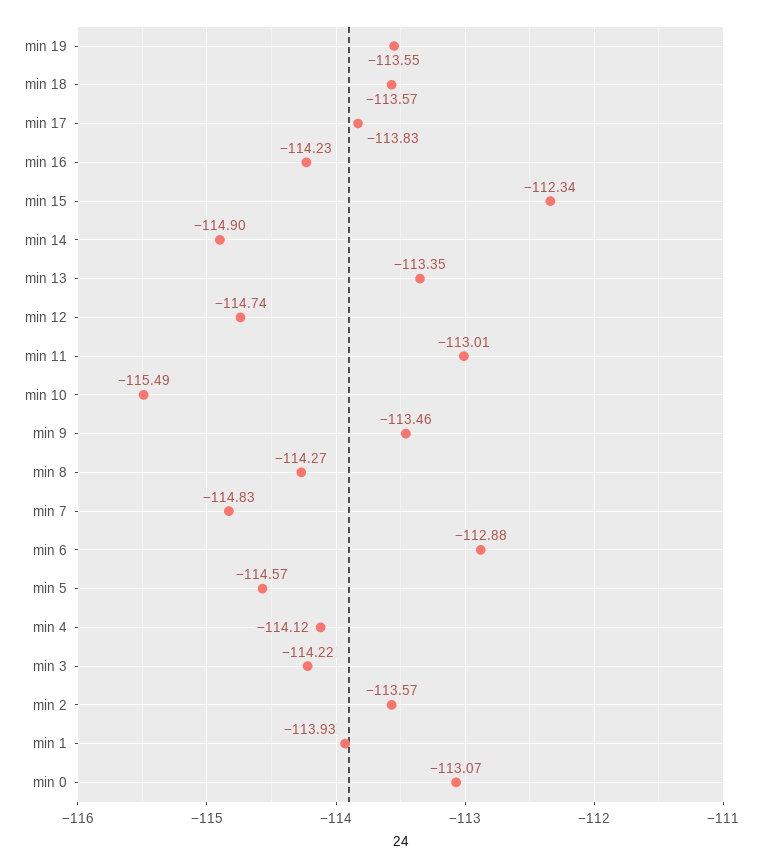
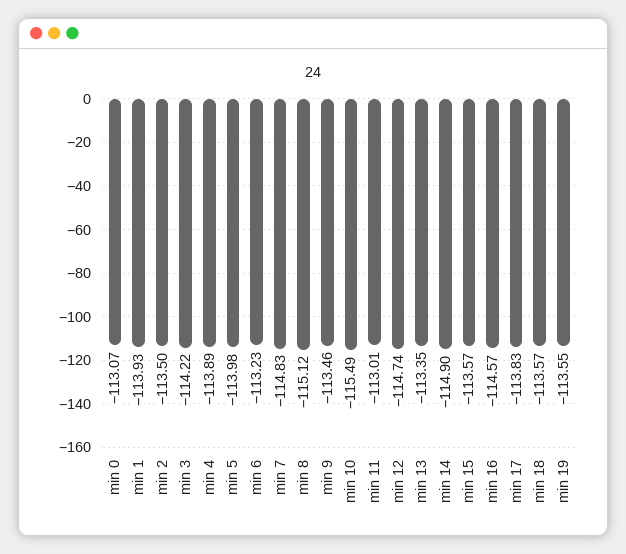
  {
    "min 19": -113.55,
    "min 18": -113.57,
    "min 17": -113.83,
-   "min 16": -114.23,
+   "min 16": -114.57,
-   "min 15": -112.34,
+   "min 15": -113.57,
    "min 14": -114.9,
    "min 13": -113.35,
    "min 12": -114.74,
    "min 11": -113.01,
    "min 10": -115.49,
    "min 9": -113.46,
-   "min 8": -114.27,
+   "min 8": -115.12,
    "min 7": -114.83,
-   "min 6": -112.88,
+   "min 6": -113.23,
-   "min 5": -114.57,
+   "min 5": -113.98,
-   "min 4": -114.12,
+   "min 4": -113.89,
    "min 3": -114.22,
-   "min 2": -113.57,
+   "min 2": -113.5,
    "min 1": -113.93,
    "min 0": -113.07
  }

